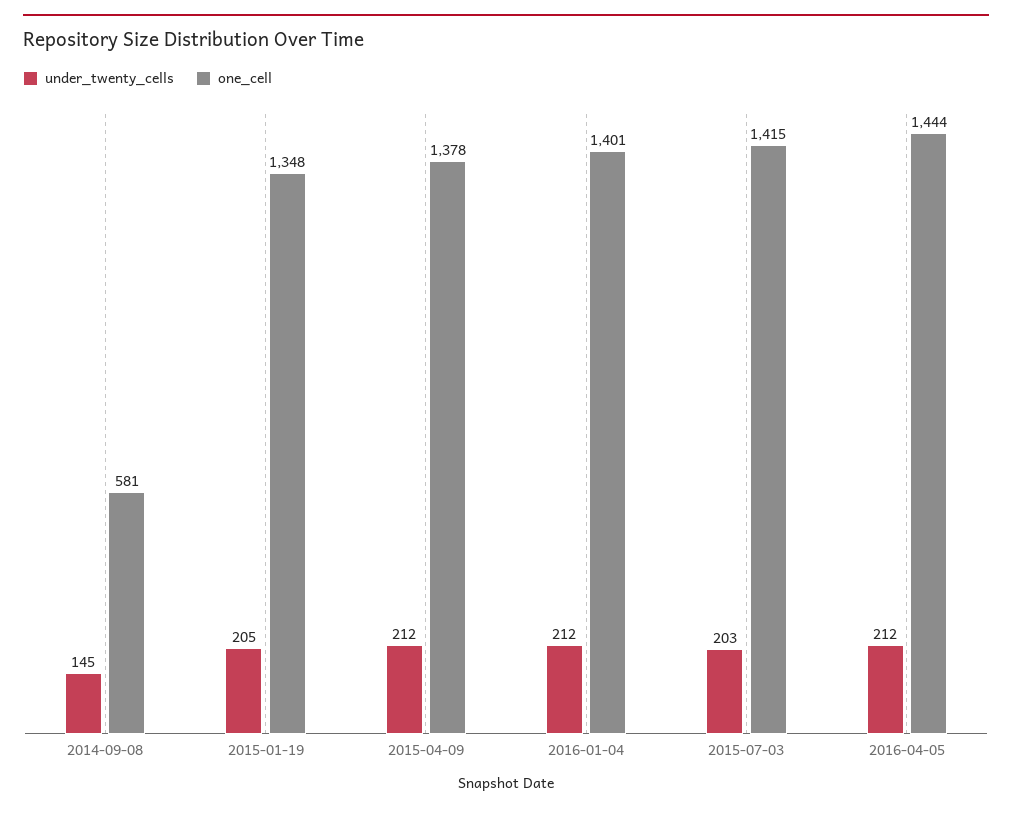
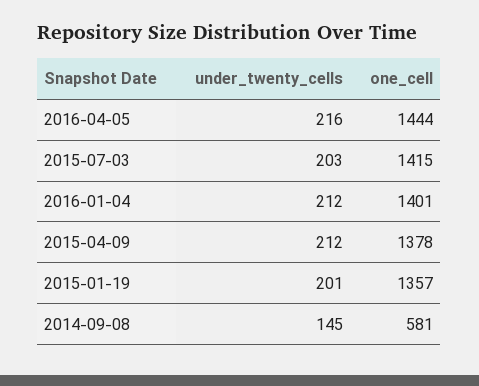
  {
    "under_twenty_cells": {
      "2014-09-08": 145,
-     "2015-01-19": 205,
+     "2015-01-19": 201,
      "2015-04-09": 212,
      "2016-01-04": 212,
      "2015-07-03": 203,
-     "2016-04-05": 212
+     "2016-04-05": 216
    },
    "one_cell": {
      "2014-09-08": 581,
-     "2015-01-19": 1348,
+     "2015-01-19": 1357,
      "2015-04-09": 1378,
      "2016-01-04": 1401,
      "2015-07-03": 1415,
      "2016-04-05": 1444
    }
  }

